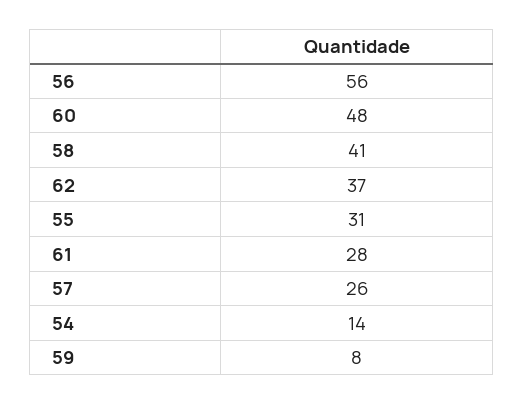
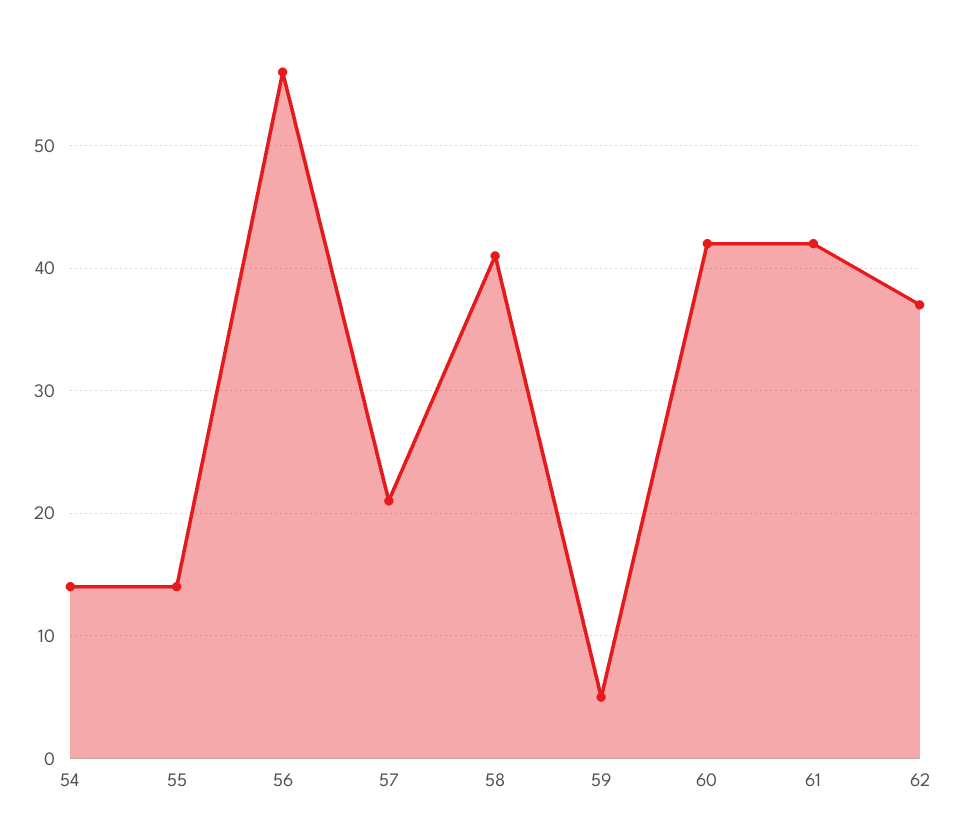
  {
    "56": 56,
-   "60": 48,
+   "60": 42,
    "58": 41,
    "62": 37,
-   "55": 31,
+   "55": 14,
-   "61": 28,
+   "61": 42,
-   "57": 26,
+   "57": 21,
    "54": 14,
-   "59": 8
+   "59": 5
  }

